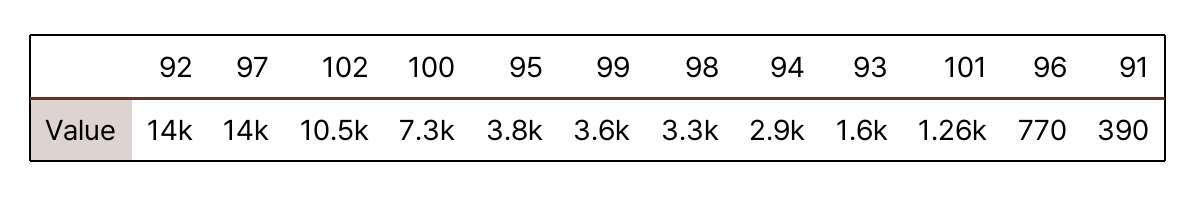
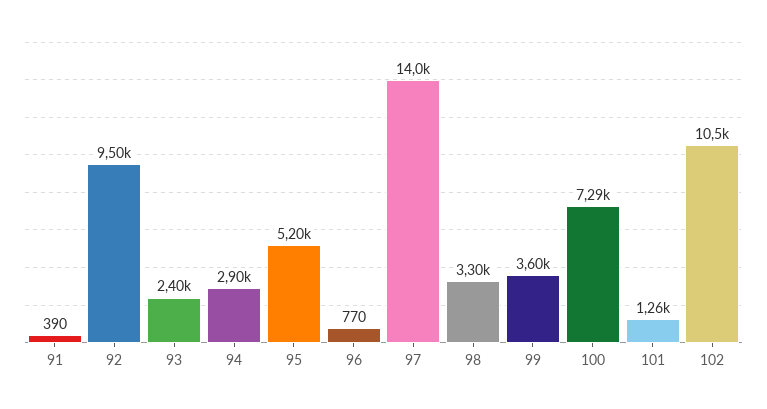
  {
-   "92": 14000,
+   "92": 9500,
    "97": 14000,
    "102": 10500,
-   "100": 7300,
+   "100": 7290,
-   "95": 3800,
+   "95": 5200,
    "99": 3600,
    "98": 3300,
    "94": 2900,
-   "93": 1600,
+   "93": 2400,
    "101": 1260,
    "96": 770,
    "91": 390
  }

